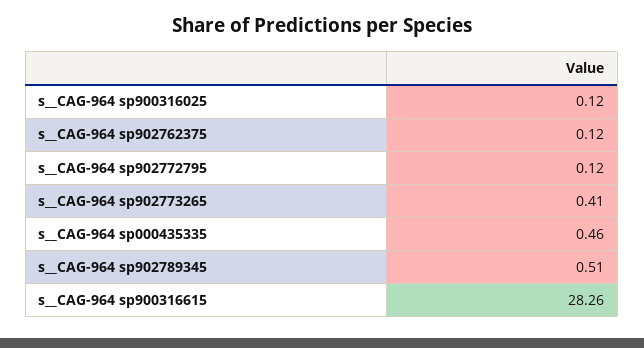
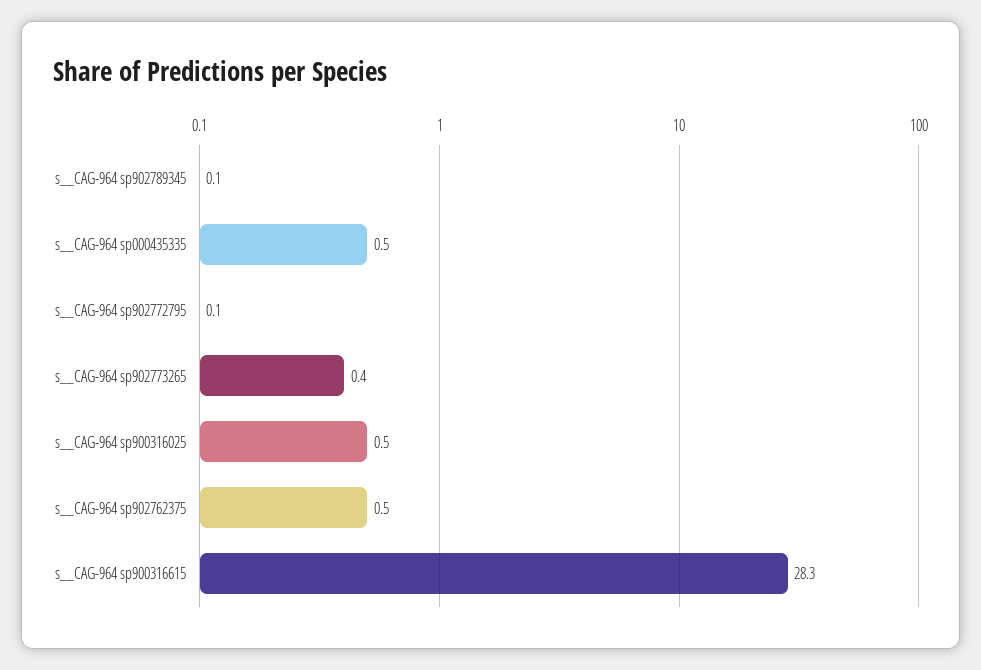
  {
-   "s__CAG-964 sp900316025": 0.12,
+   "s__CAG-964 sp900316025": 0.5,
-   "s__CAG-964 sp902762375": 0.12,
+   "s__CAG-964 sp902762375": 0.5,
    "s__CAG-964 sp902772795": 0.12,
    "s__CAG-964 sp902773265": 0.41,
    "s__CAG-964 sp000435335": 0.46,
-   "s__CAG-964 sp902789345": 0.51,
+   "s__CAG-964 sp902789345": 0.1,
    "s__CAG-964 sp900316615": 28.26
  }

